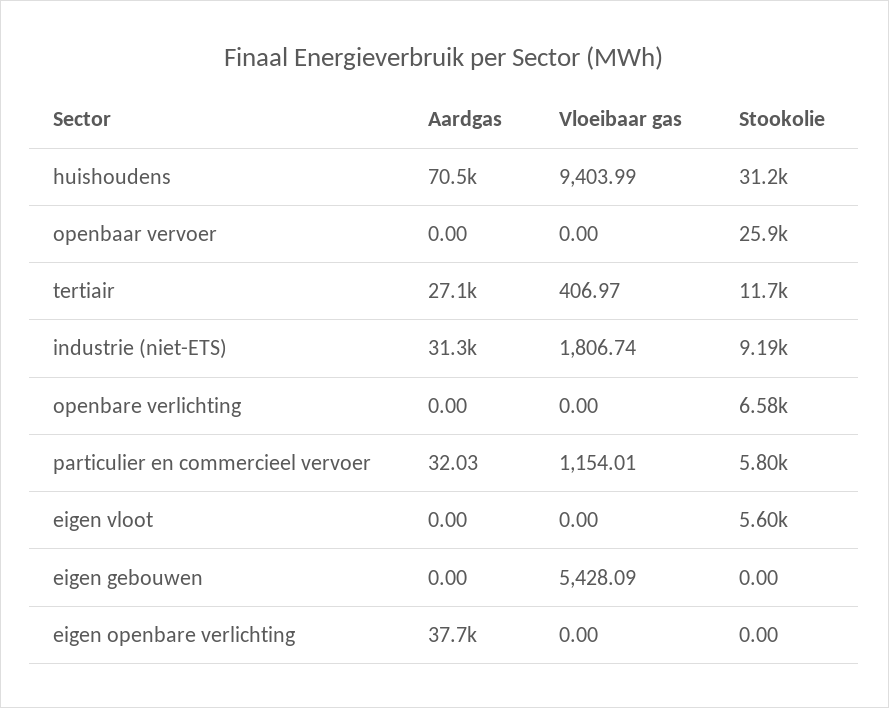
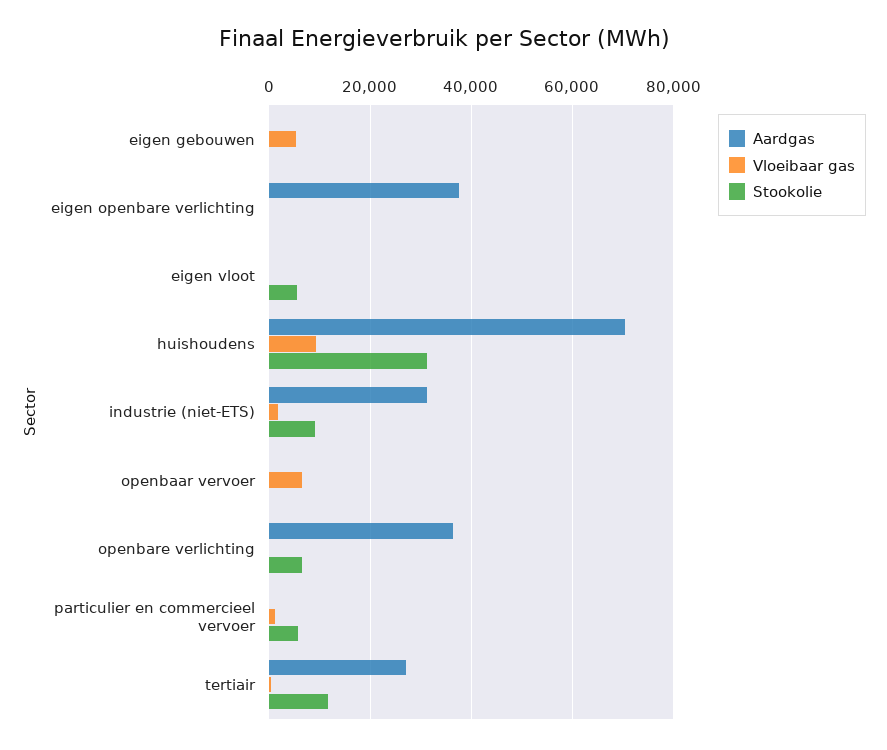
  {
    "Aardgas": {
      "huishoudens": 70500,
      "openbaar vervoer": 0,
      "tertiair": 27100,
      "industrie (niet-ETS)": 31300,
-     "openbare verlichting": 0,
+     "openbare verlichting": 36000,
      "particulier en commercieel vervoer": 32.03,
      "eigen vloot": 0,
      "eigen gebouwen": 0,
      "eigen openbare verlichting": 37700
    },
    "Vloeibaar gas": {
      "huishoudens": 9403.99,
-     "openbaar vervoer": 0,
+     "openbaar vervoer": 6000,
      "tertiair": 406.97,
      "industrie (niet-ETS)": 1806.74,
      "openbare verlichting": 0,
      "particulier en commercieel vervoer": 1154.01,
      "eigen vloot": 0,
      "eigen gebouwen": 5428.09,
      "eigen openbare verlichting": 0
    },
    "Stookolie": {
      "huishoudens": 31200,
-     "openbaar vervoer": 25900,
+     "openbaar vervoer": 0,
      "tertiair": 11700,
      "industrie (niet-ETS)": 9190,
      "openbare verlichting": 6580,
      "particulier en commercieel vervoer": 5800,
      "eigen vloot": 5600,
      "eigen gebouwen": 0,
      "eigen openbare verlichting": 0
    }
  }

